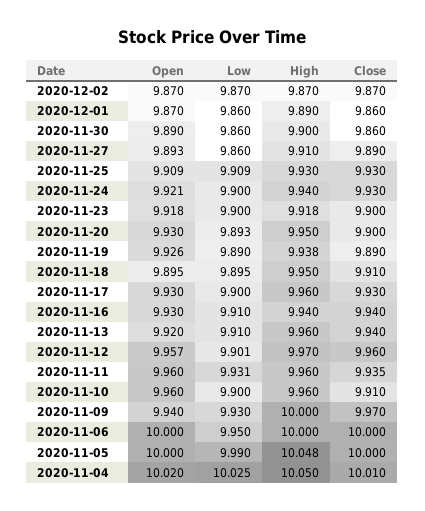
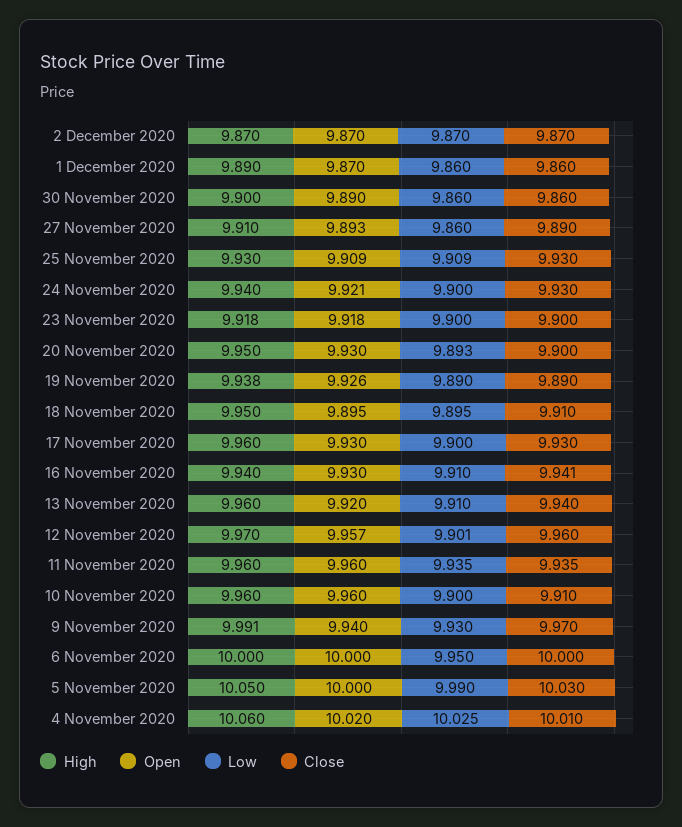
  {
    "Open": {
      "2020-12-02": 9.87,
      "2020-12-01": 9.87,
      "2020-11-30": 9.89,
      "2020-11-27": 9.893,
      "2020-11-25": 9.909,
      "2020-11-24": 9.921,
      "2020-11-23": 9.918,
      "2020-11-20": 9.93,
      "2020-11-19": 9.926,
      "2020-11-18": 9.895,
      "2020-11-17": 9.93,
      "2020-11-16": 9.93,
      "2020-11-13": 9.92,
      "2020-11-12": 9.957,
      "2020-11-11": 9.96,
      "2020-11-10": 9.96,
      "2020-11-09": 9.94,
      "2020-11-06": 10,
      "2020-11-05": 10,
      "2020-11-04": 10.02
    },
    "Low": {
      "2020-12-02": 9.87,
      "2020-12-01": 9.86,
      "2020-11-30": 9.86,
      "2020-11-27": 9.86,
      "2020-11-25": 9.909,
      "2020-11-24": 9.9,
      "2020-11-23": 9.9,
      "2020-11-20": 9.893,
      "2020-11-19": 9.89,
      "2020-11-18": 9.895,
      "2020-11-17": 9.9,
      "2020-11-16": 9.91,
      "2020-11-13": 9.91,
      "2020-11-12": 9.901,
-     "2020-11-11": 9.931,
+     "2020-11-11": 9.935,
      "2020-11-10": 9.9,
      "2020-11-09": 9.93,
      "2020-11-06": 9.95,
      "2020-11-05": 9.99,
      "2020-11-04": 10.025
    },
    "High": {
      "2020-12-02": 9.87,
      "2020-12-01": 9.89,
      "2020-11-30": 9.9,
      "2020-11-27": 9.91,
      "2020-11-25": 9.93,
      "2020-11-24": 9.94,
      "2020-11-23": 9.918,
      "2020-11-20": 9.95,
      "2020-11-19": 9.938,
      "2020-11-18": 9.95,
      "2020-11-17": 9.96,
      "2020-11-16": 9.94,
      "2020-11-13": 9.96,
      "2020-11-12": 9.97,
      "2020-11-11": 9.96,
      "2020-11-10": 9.96,
-     "2020-11-09": 10,
+     "2020-11-09": 9.991,
      "2020-11-06": 10,
-     "2020-11-05": 10.048,
+     "2020-11-05": 10.05,
-     "2020-11-04": 10.05
+     "2020-11-04": 10.06
    },
    "Close": {
      "2020-12-02": 9.87,
      "2020-12-01": 9.86,
      "2020-11-30": 9.86,
      "2020-11-27": 9.89,
      "2020-11-25": 9.93,
      "2020-11-24": 9.93,
      "2020-11-23": 9.9,
      "2020-11-20": 9.9,
      "2020-11-19": 9.89,
      "2020-11-18": 9.91,
      "2020-11-17": 9.93,
-     "2020-11-16": 9.94,
+     "2020-11-16": 9.941,
      "2020-11-13": 9.94,
      "2020-11-12": 9.96,
      "2020-11-11": 9.935,
      "2020-11-10": 9.91,
      "2020-11-09": 9.97,
      "2020-11-06": 10,
-     "2020-11-05": 10,
+     "2020-11-05": 10.03,
      "2020-11-04": 10.01
    }
  }

